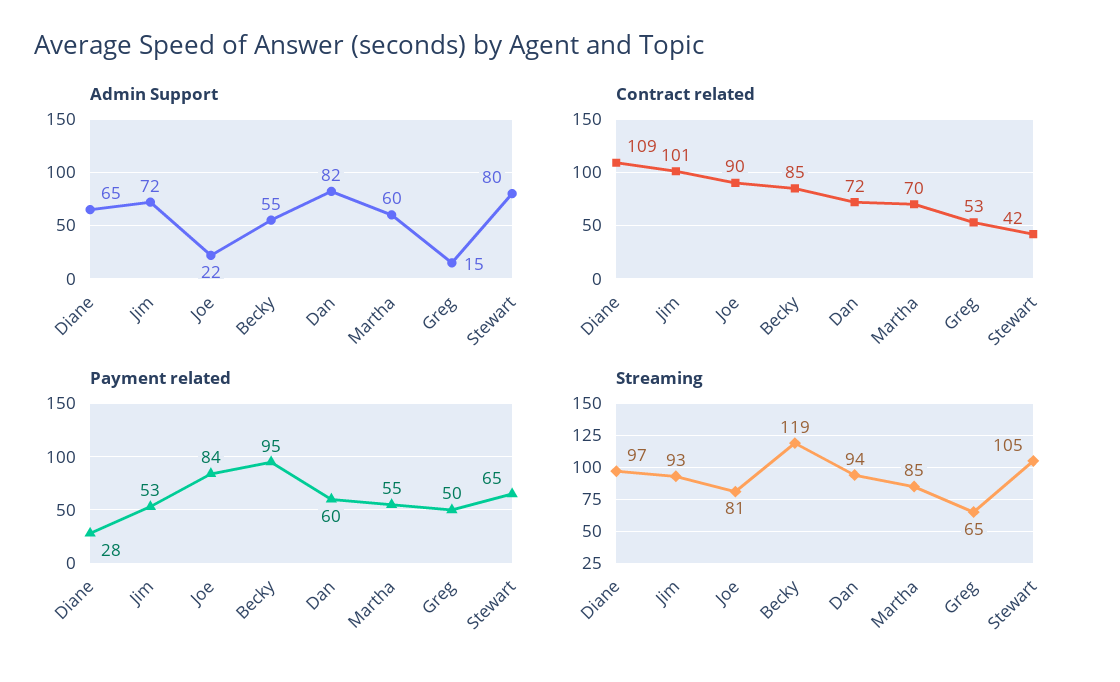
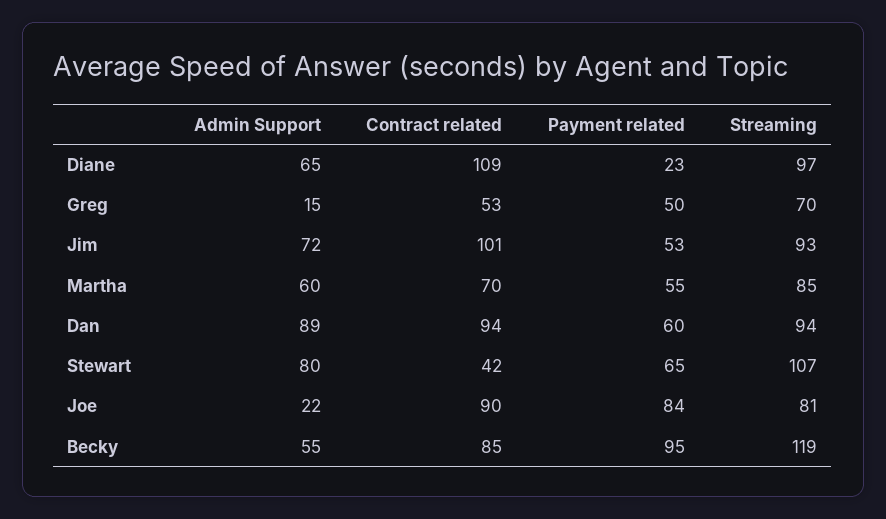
  {
    "Admin Support": {
      "Diane": 65,
      "Jim": 72,
      "Joe": 22,
      "Becky": 55,
-     "Dan": 82,
+     "Dan": 89,
      "Martha": 60,
      "Greg": 15,
      "Stewart": 80
    },
    "Contract related": {
      "Diane": 109,
      "Jim": 101,
      "Joe": 90,
      "Becky": 85,
-     "Dan": 72,
+     "Dan": 94,
      "Martha": 70,
      "Greg": 53,
      "Stewart": 42
    },
    "Payment related": {
-     "Diane": 28,
+     "Diane": 23,
      "Jim": 53,
      "Joe": 84,
      "Becky": 95,
      "Dan": 60,
      "Martha": 55,
      "Greg": 50,
      "Stewart": 65
    },
    "Streaming": {
      "Diane": 97,
      "Jim": 93,
      "Joe": 81,
      "Becky": 119,
      "Dan": 94,
      "Martha": 85,
-     "Greg": 65,
+     "Greg": 70,
-     "Stewart": 105
+     "Stewart": 107
    }
  }

